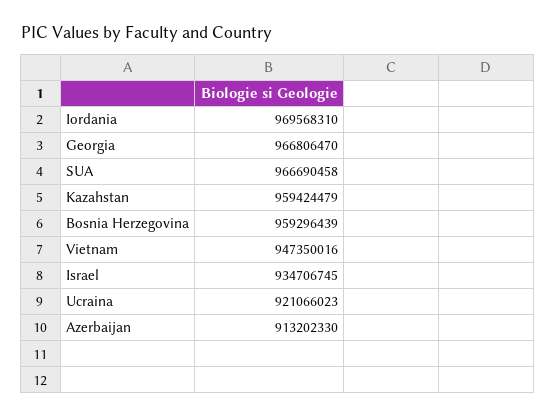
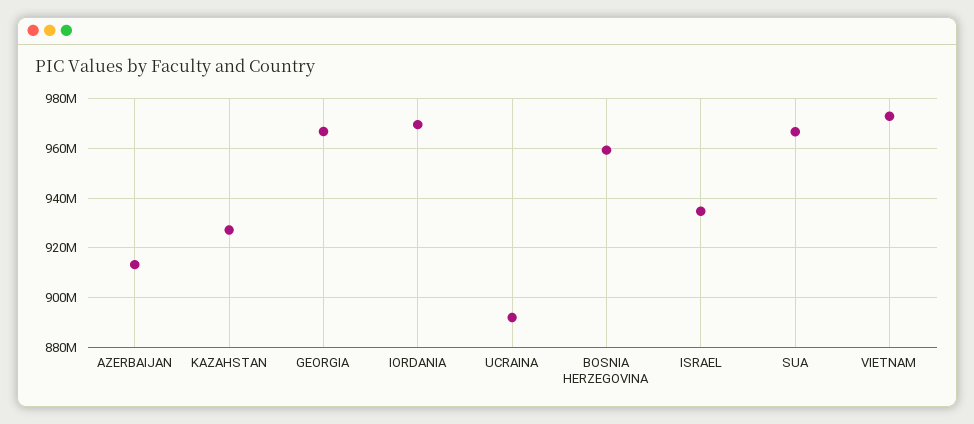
  {
    "Iordania": 969568310,
    "Georgia": 966806470,
    "SUA": 966690458,
-   "Kazahstan": 959424479,
+   "Kazahstan": 927500000,
    "Bosnia Herzegovina": 959296439,
-   "Vietnam": 947350016,
+   "Vietnam": 972500000,
    "Israel": 934706745,
-   "Ucraina": 921066023,
+   "Ucraina": 892500000,
    "Azerbaijan": 913202330
  }

